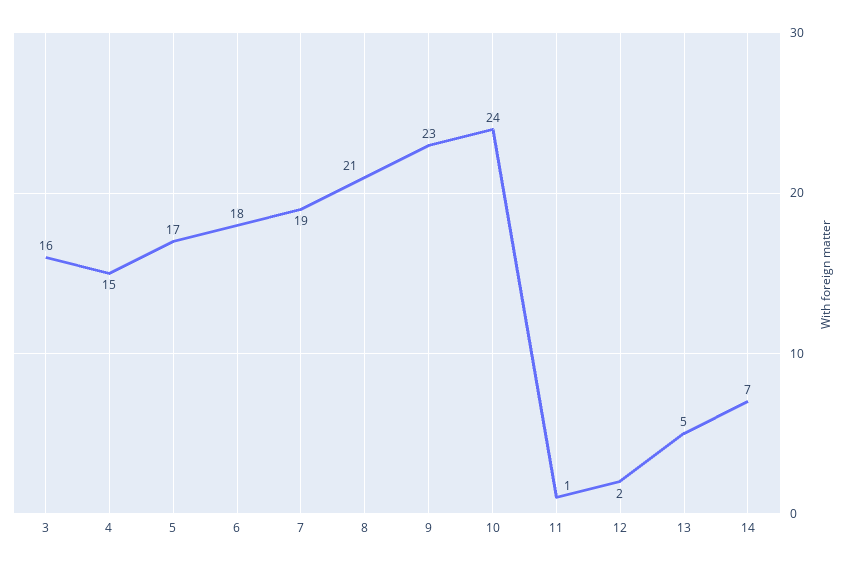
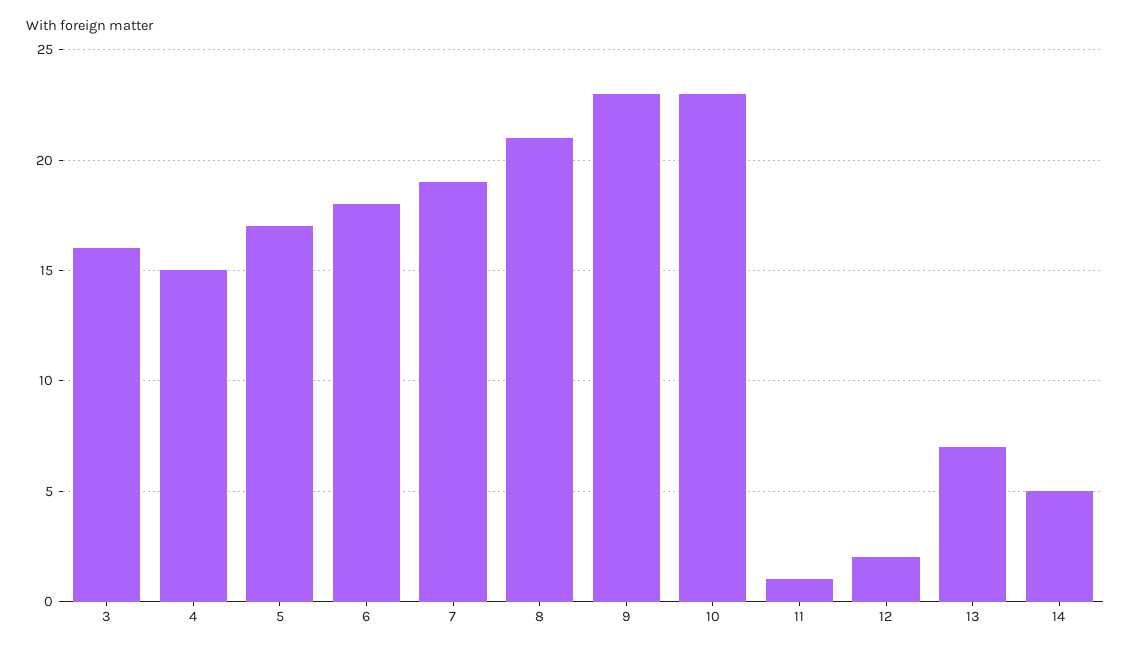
  {
    "3": 16,
    "4": 15,
    "5": 17,
    "6": 18,
    "7": 19,
    "8": 21,
    "9": 23,
-   "10": 24,
+   "10": 23,
    "11": 1,
    "12": 2,
-   "13": 5,
+   "13": 7,
-   "14": 7
+   "14": 5
  }

